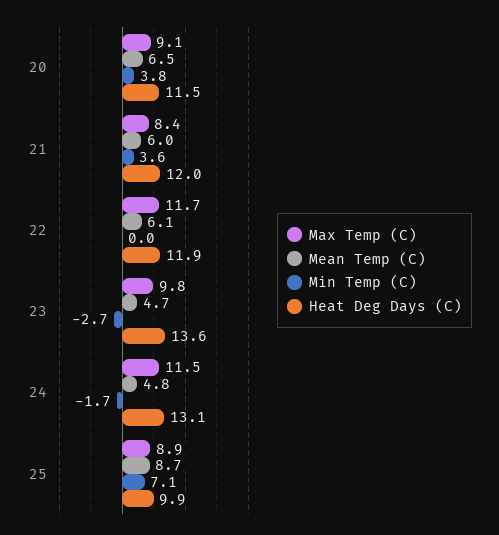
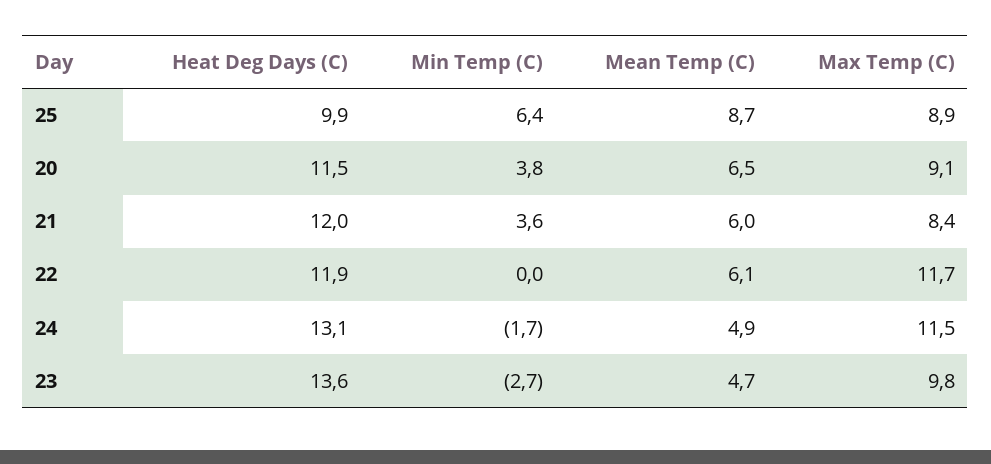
  {
    "Max Temp (C)": {
      "20": 9.1,
      "21": 8.4,
      "22": 11.7,
      "23": 9.8,
      "24": 11.5,
      "25": 8.9
    },
    "Mean Temp (C)": {
      "20": 6.5,
      "21": 6,
      "22": 6.1,
      "23": 4.7,
-     "24": 4.8,
+     "24": 4.9,
      "25": 8.7
    },
    "Min Temp (C)": {
      "20": 3.8,
      "21": 3.6,
      "22": 0,
      "23": -2.7,
      "24": -1.7,
-     "25": 7.1
+     "25": 6.4
    },
    "Heat Deg Days (C)": {
      "20": 11.5,
      "21": 12,
      "22": 11.9,
      "23": 13.6,
      "24": 13.1,
      "25": 9.9
    }
  }

